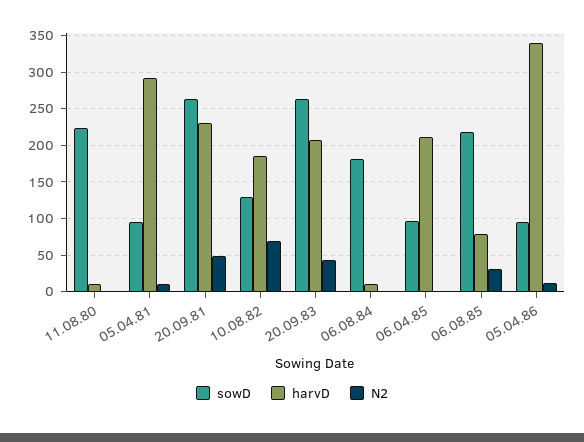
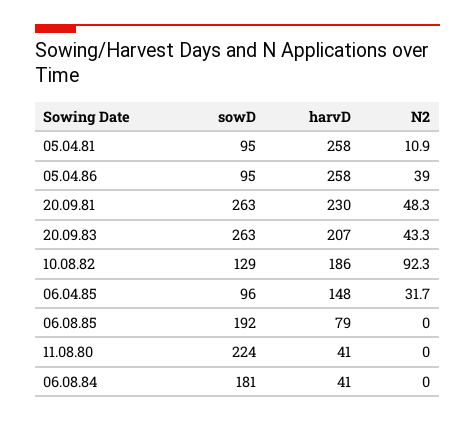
  {
    "sowD": {
      "11.08.80": 224,
      "05.04.81": 95,
      "20.09.81": 263,
      "10.08.82": 129,
      "20.09.83": 263,
      "06.08.84": 181,
      "06.04.85": 96,
-     "06.08.85": 220,
+     "06.08.85": 192,
      "05.04.86": 95
    },
    "harvD": {
-     "11.08.80": 10,
+     "11.08.80": 41,
-     "05.04.81": 290,
+     "05.04.81": 258,
      "20.09.81": 230,
      "10.08.82": 186,
      "20.09.83": 207,
-     "06.08.84": 10,
+     "06.08.84": 41,
-     "06.04.85": 210,
+     "06.04.85": 148,
      "06.08.85": 79,
-     "05.04.86": 340
+     "05.04.86": 258
    },
    "N2": {
      "11.08.80": 0,
      "05.04.81": 10.9,
      "20.09.81": 48.3,
-     "10.08.82": 70,
+     "10.08.82": 92.3,
      "20.09.83": 43.3,
      "06.08.84": 0,
-     "06.04.85": 0,
+     "06.04.85": 31.7,
-     "06.08.85": 30,
+     "06.08.85": 0,
-     "05.04.86": 10
+     "05.04.86": 39
    }
  }

